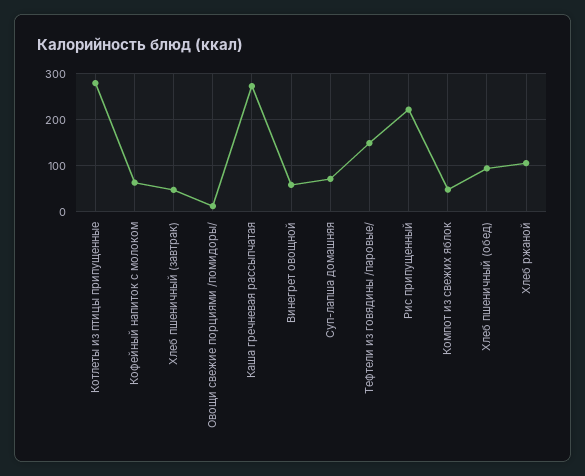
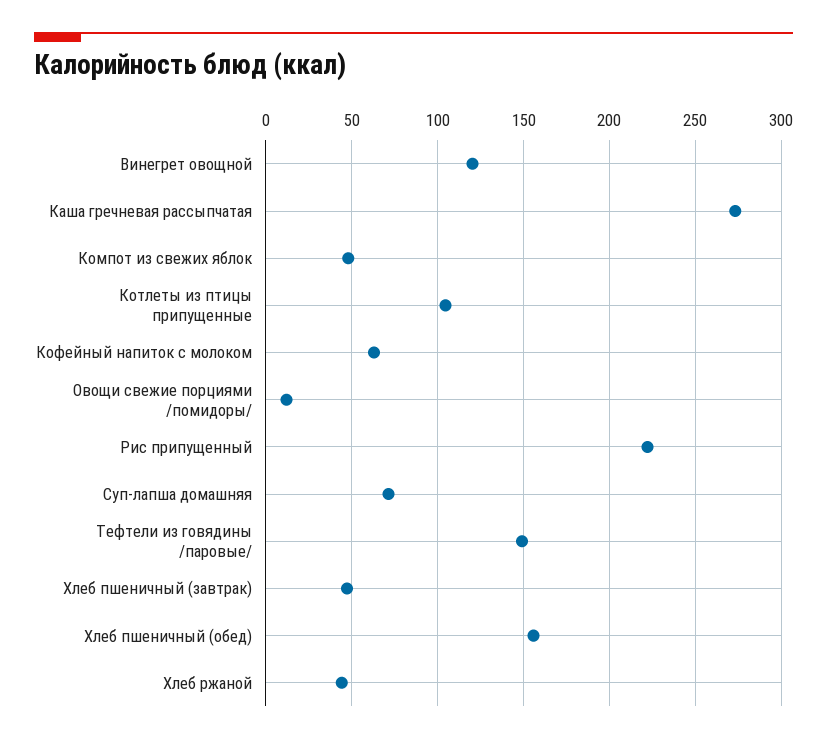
  {
-   "Котлеты из птицы припущенные": 280,
+   "Котлеты из птицы припущенные": 105,
    "Кофейный напиток с молоком": 65,
    "Хлеб пшеничный (завтрак)": 45,
    "Овощи свежие порциями /помидоры/": 10,
    "Каша гречневая рассыпчатая": 275,
-   "Винегрет овощной": 60,
+   "Винегрет овощной": 120,
    "Суп-лапша домашняя": 70,
    "Тефтели из говядины /паровые/": 150,
    "Рис припущенный": 220,
    "Компот из свежих яблок": 50,
-   "Хлеб пшеничный (обед)": 100,
+   "Хлеб пшеничный (обед)": 155,
-   "Хлеб ржаной": 100
+   "Хлеб ржаной": 45
  }

